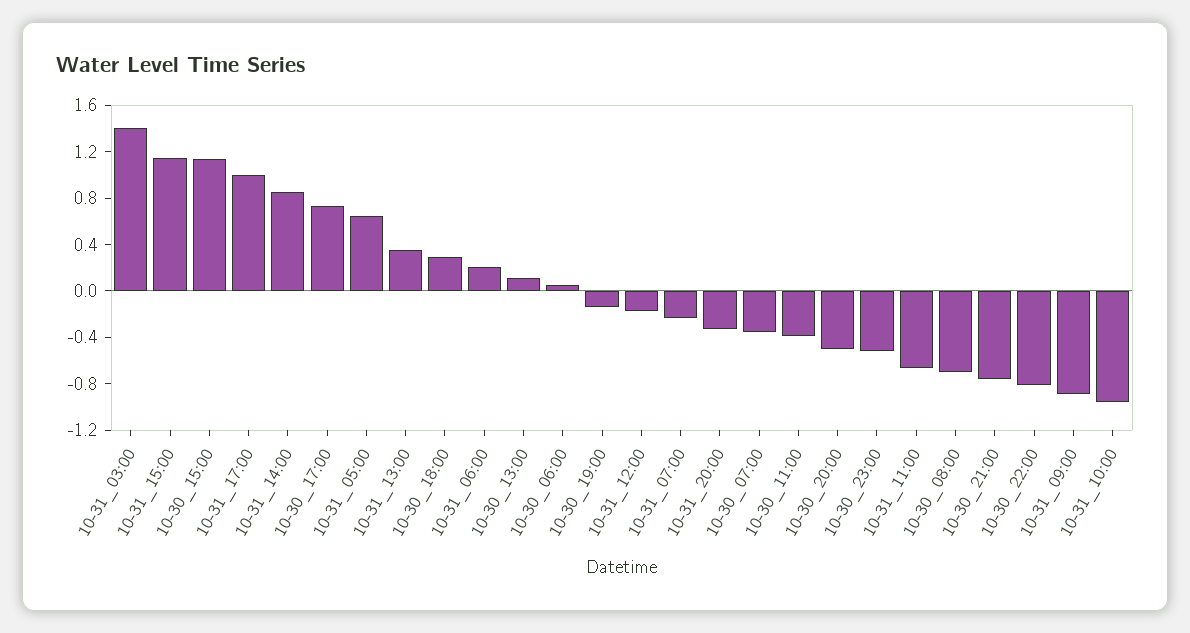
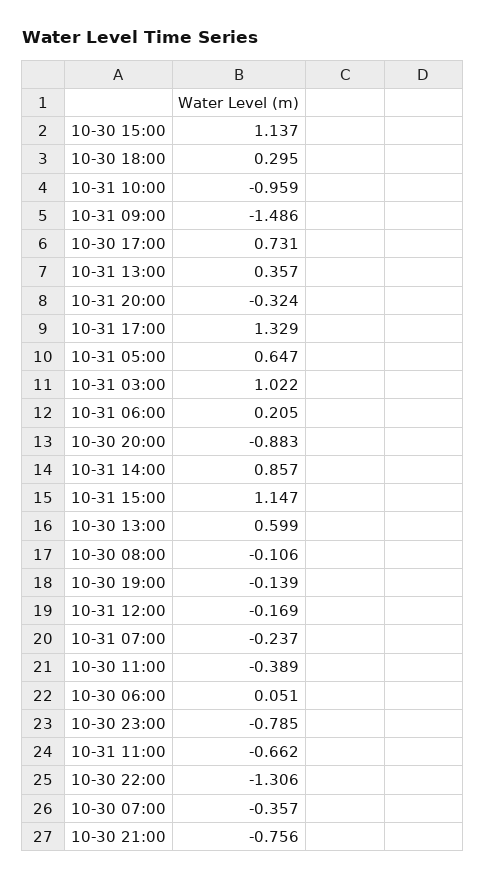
  {
-   "10-31_03:00": 1.4,
+   "10-31_03:00": 1.022,
    "10-31_15:00": 1.147,
    "10-30_15:00": 1.137,
-   "10-31_17:00": 1,
+   "10-31_17:00": 1.329,
    "10-31_14:00": 0.857,
    "10-30_17:00": 0.731,
    "10-31_05:00": 0.647,
    "10-31_13:00": 0.357,
    "10-30_18:00": 0.295,
    "10-31_06:00": 0.205,
-   "10-30_13:00": 0.1,
+   "10-30_13:00": 0.599,
    "10-30_06:00": 0.051,
    "10-30_19:00": -0.139,
    "10-31_12:00": -0.169,
    "10-31_07:00": -0.237,
    "10-31_20:00": -0.324,
    "10-30_07:00": -0.357,
    "10-30_11:00": -0.389,
-   "10-30_20:00": -0.5,
+   "10-30_20:00": -0.883,
-   "10-30_23:00": -0.5,
+   "10-30_23:00": -0.785,
    "10-31_11:00": -0.662,
-   "10-30_08:00": -0.7,
+   "10-30_08:00": -0.106,
    "10-30_21:00": -0.756,
-   "10-30_22:00": -0.8,
+   "10-30_22:00": -1.306,
-   "10-31_09:00": -0.9,
+   "10-31_09:00": -1.486,
    "10-31_10:00": -0.959
  }

